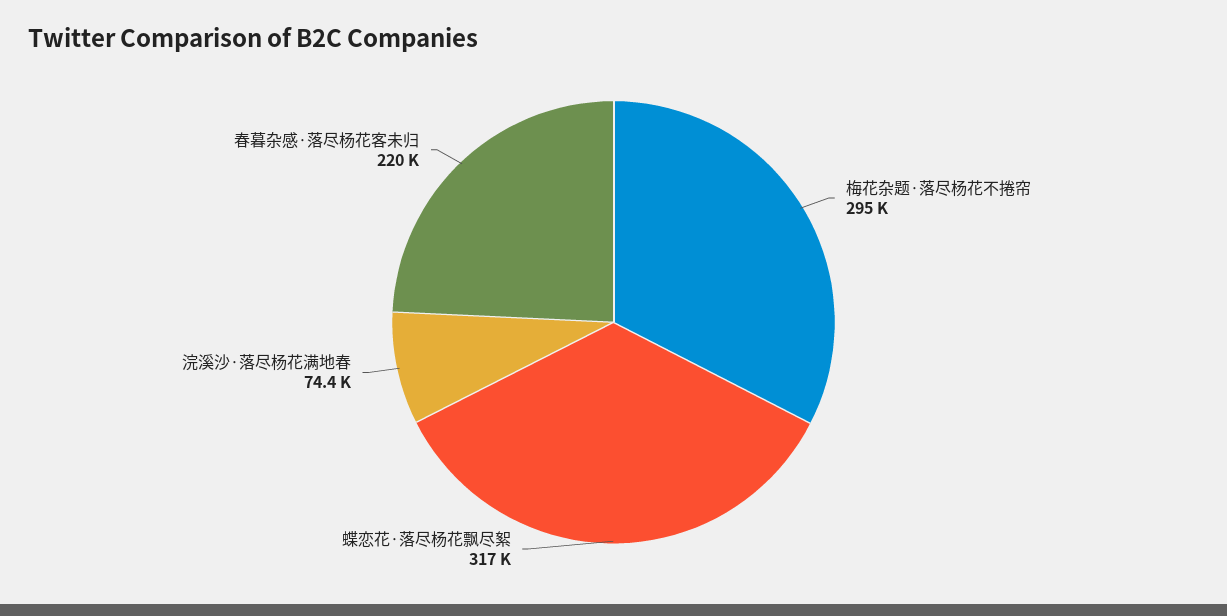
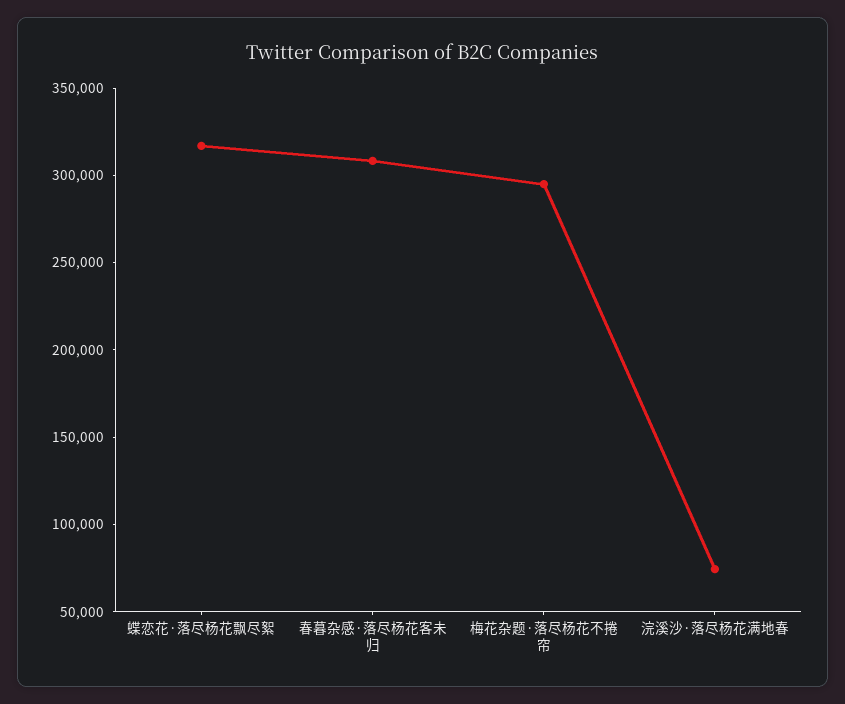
  {
    "梅花杂题·落尽杨花不捲帘": 295000,
    "蝶恋花·落尽杨花飘尽絮": 317000,
    "浣溪沙·落尽杨花满地春": 74400,
-   "春暮杂感·落尽杨花客未归": 220000
+   "春暮杂感·落尽杨花客未归": 310000
  }

